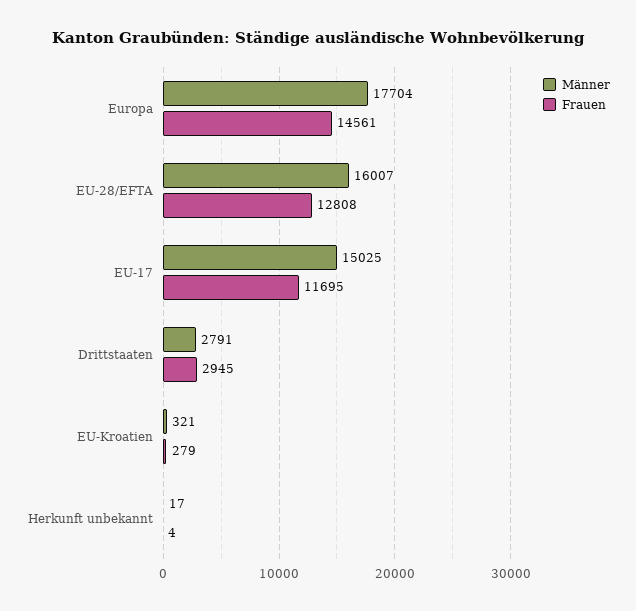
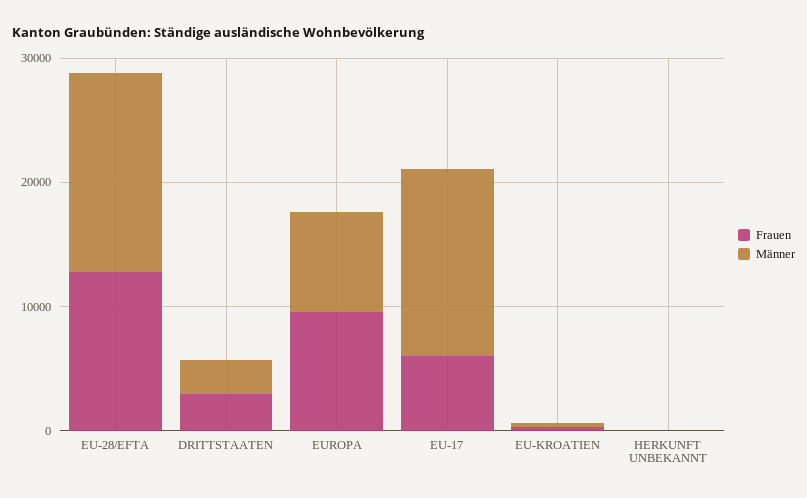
  {
    "Männer": {
-     "Europa": 17704,
+     "Europa": 8000,
      "EU-28/EFTA": 16007,
      "EU-17": 15025,
      "Drittstaaten": 2791,
      "EU-Kroatien": 321,
      "Herkunft unbekannt": 17
    },
    "Frauen": {
-     "Europa": 14561,
+     "Europa": 10000,
      "EU-28/EFTA": 12808,
-     "EU-17": 11695,
+     "EU-17": 6000,
      "Drittstaaten": 2945,
      "EU-Kroatien": 279,
      "Herkunft unbekannt": 4
    }
  }

